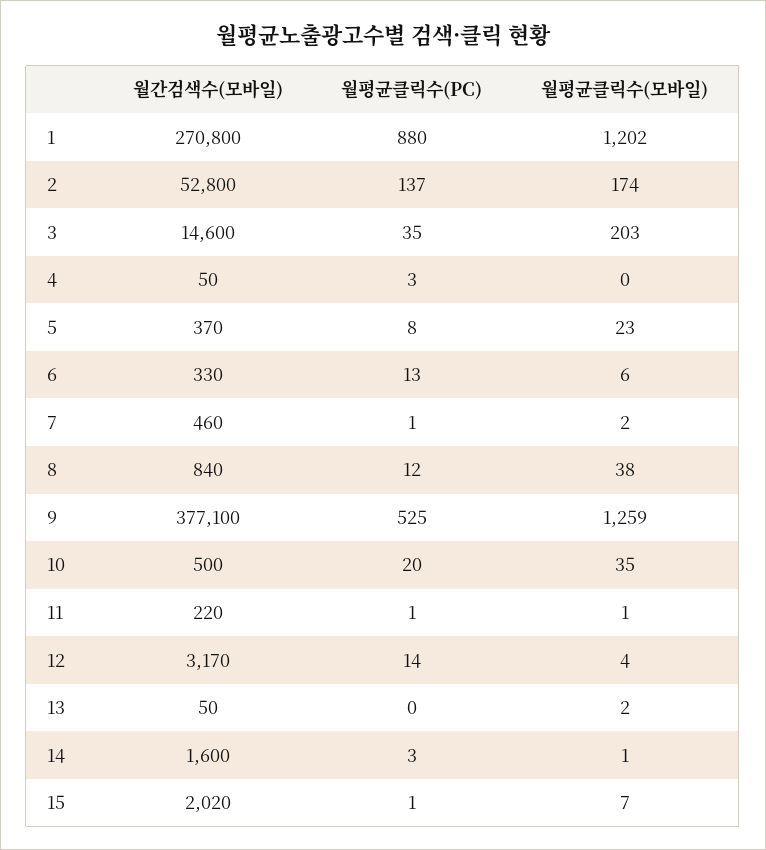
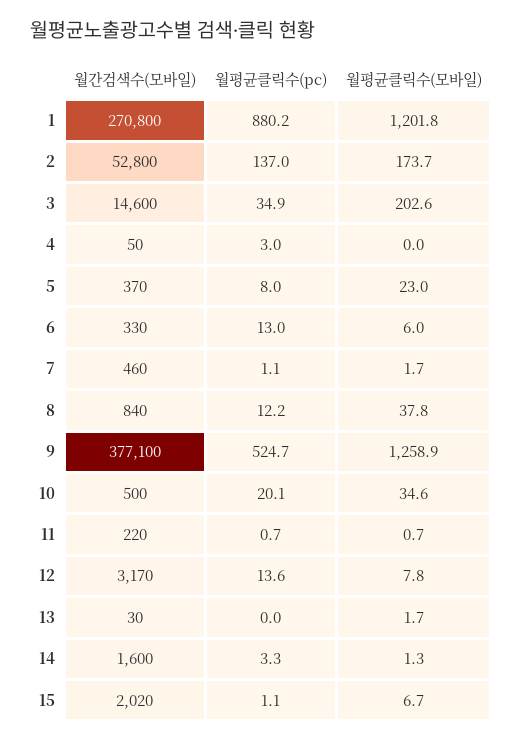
  {
    "월간검색수(모바일)": {
      "1": 270800,
      "2": 52800,
      "3": 14600,
      "4": 50,
      "5": 370,
      "6": 330,
      "7": 460,
      "8": 840,
      "9": 377100,
      "10": 500,
      "11": 220,
      "12": 3170,
-     "13": 50,
+     "13": 30,
      "14": 1600,
      "15": 2020
    },
    "월평균클릭수(PC)": {
      "1": 880.2,
      "2": 137,
      "3": 34.9,
      "4": 3,
      "5": 8,
      "6": 13,
      "7": 1.1,
      "8": 12.2,
      "9": 524.7,
      "10": 20.1,
      "11": 0.7,
      "12": 13.6,
      "13": 0,
      "14": 3.3,
      "15": 1.1
    },
    "월평균클릭수(모바일)": {
      "1": 1201.8,
      "2": 173.7,
      "3": 202.6,
      "4": 0,
      "5": 23,
      "6": 6,
      "7": 1.7,
      "8": 37.8,
      "9": 1258.9,
      "10": 34.6,
      "11": 0.7,
-     "12": 4,
+     "12": 7.8,
      "13": 1.7,
      "14": 1.3,
      "15": 6.7
    }
  }

